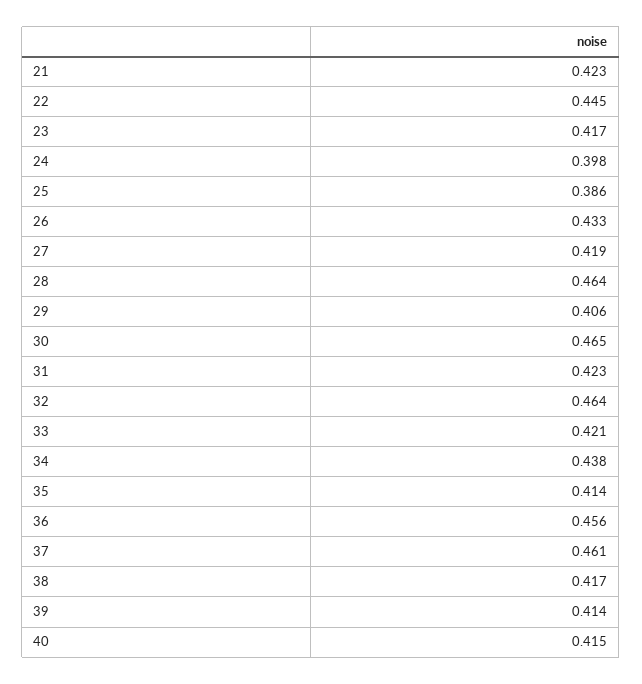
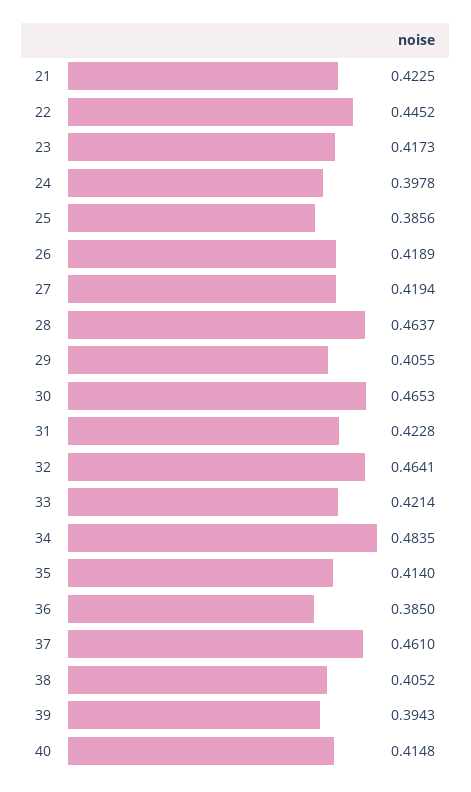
  {
    "21": 0.4225,
    "22": 0.4452,
    "23": 0.4173,
    "24": 0.3978,
    "25": 0.3856,
-   "26": 0.433,
+   "26": 0.4189,
    "27": 0.4194,
    "28": 0.4637,
    "29": 0.4055,
    "30": 0.4653,
    "31": 0.4228,
    "32": 0.4641,
    "33": 0.4214,
-   "34": 0.438,
+   "34": 0.4835,
    "35": 0.414,
-   "36": 0.456,
+   "36": 0.385,
    "37": 0.461,
-   "38": 0.417,
+   "38": 0.4052,
-   "39": 0.414,
+   "39": 0.3943,
    "40": 0.4148
  }

